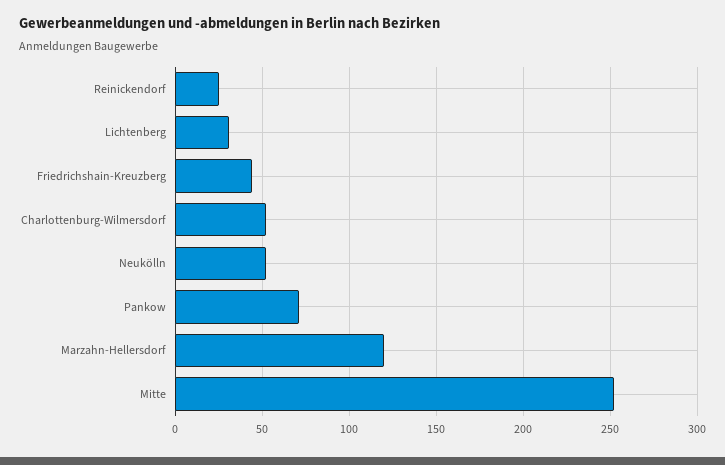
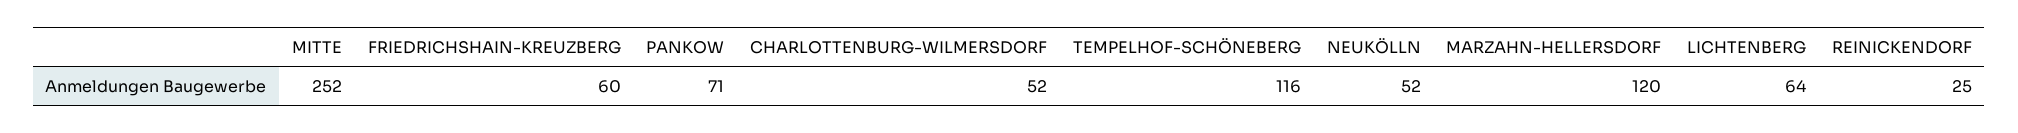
  {
    "Reinickendorf": 25,
-   "Lichtenberg": 30,
+   "Lichtenberg": 64,
-   "Friedrichshain-Kreuzberg": 45,
+   "Friedrichshain-Kreuzberg": 60,
    "Charlottenburg-Wilmersdorf": 52,
    "Neukölln": 52,
    "Pankow": 71,
    "Marzahn-Hellersdorf": 120,
-   "Mitte": 252
+   "Mitte": 252,
+   "TEMPELHOF-SCHÖNEBERG": 116
  }

